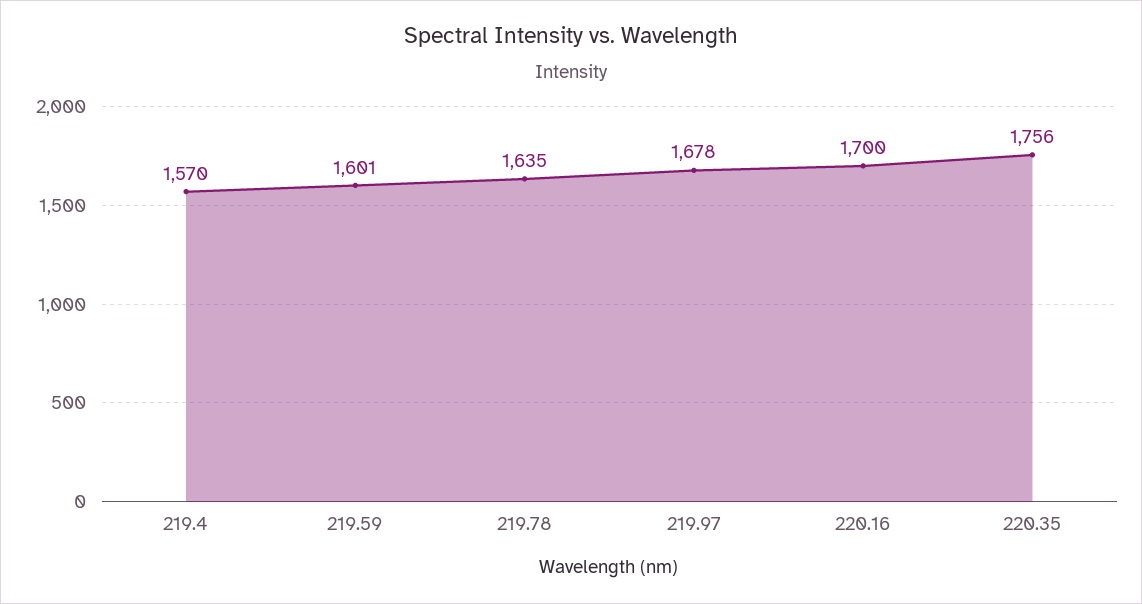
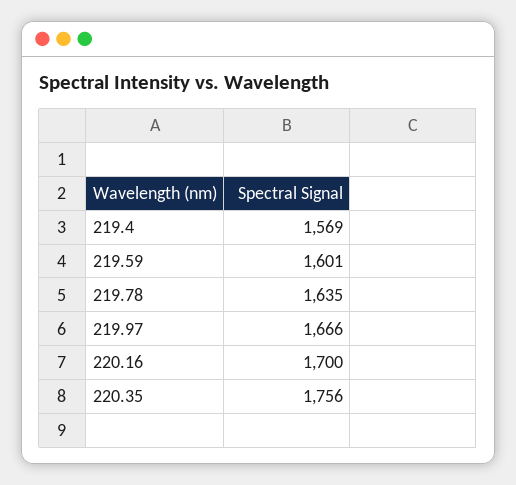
  {
-   "219.4": 1570,
+   "219.4": 1569,
    "219.59": 1601,
    "219.78": 1635,
-   "219.97": 1678,
+   "219.97": 1666,
    "220.16": 1700,
    "220.35": 1756
  }

